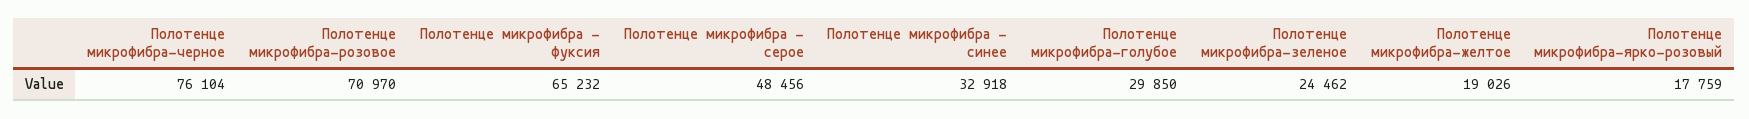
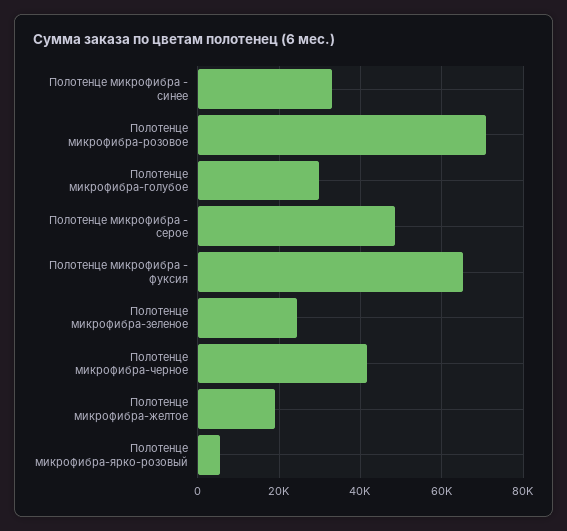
  {
-   "Полотенце микрофибра-черное": 76104,
+   "Полотенце микрофибра-черное": 42000,
    "Полотенце микрофибра-розовое": 70970,
    "Полотенце микрофибра - фуксия": 65232,
    "Полотенце микрофибра - серое": 48456,
    "Полотенце микрофибра - синее": 32918,
    "Полотенце микрофибра-голубое": 29850,
    "Полотенце микрофибра-зеленое": 24462,
    "Полотенце микрофибра-желтое": 19026,
-   "Полотенце микрофибра-ярко-розовый": 17759
+   "Полотенце микрофибра-ярко-розовый": 6000
  }

